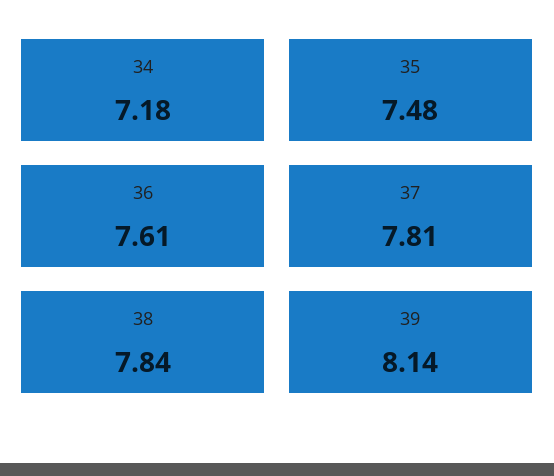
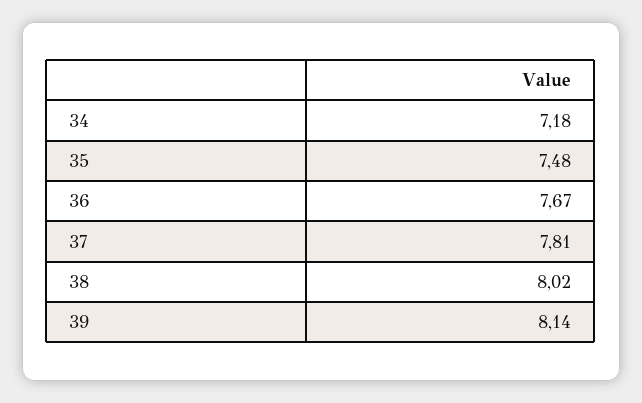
  {
    "34": 7.18,
    "35": 7.48,
-   "36": 7.61,
+   "36": 7.67,
    "37": 7.81,
-   "38": 7.84,
+   "38": 8.02,
    "39": 8.14
  }

